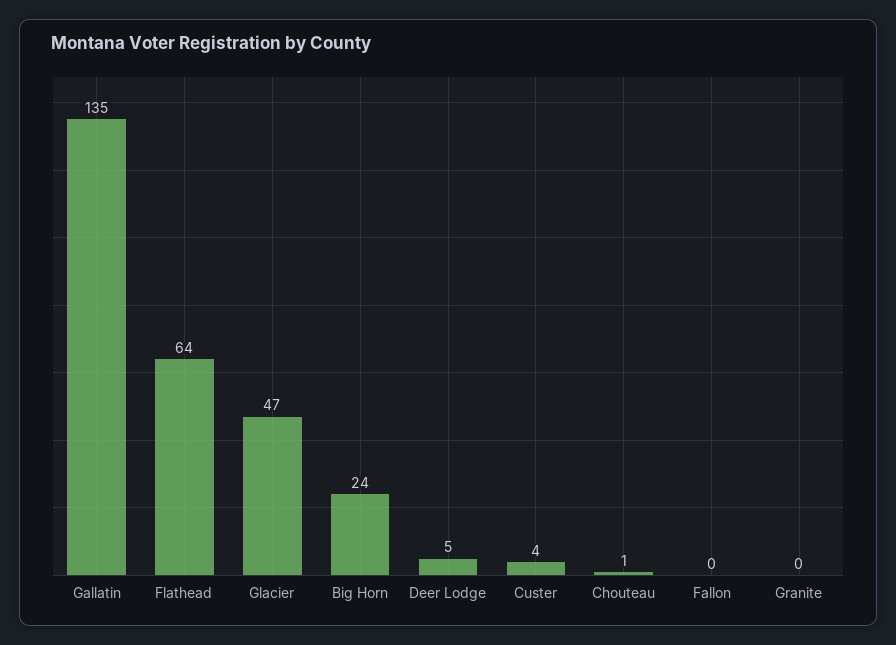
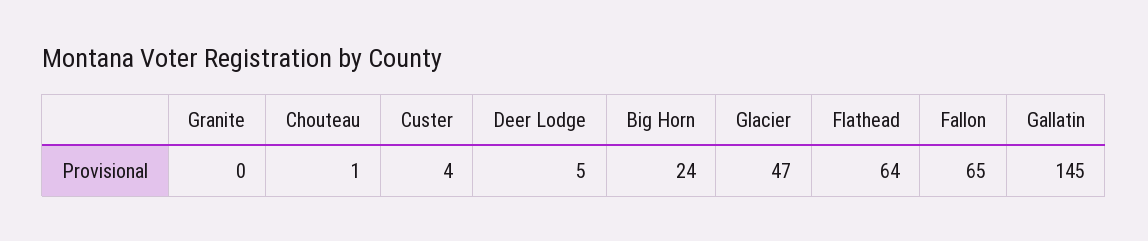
  {
-   "Gallatin": 135,
+   "Gallatin": 145,
    "Flathead": 64,
    "Glacier": 47,
    "Big Horn": 24,
    "Deer Lodge": 5,
    "Custer": 4,
    "Chouteau": 1,
-   "Fallon": 0,
+   "Fallon": 65,
    "Granite": 0
  }

